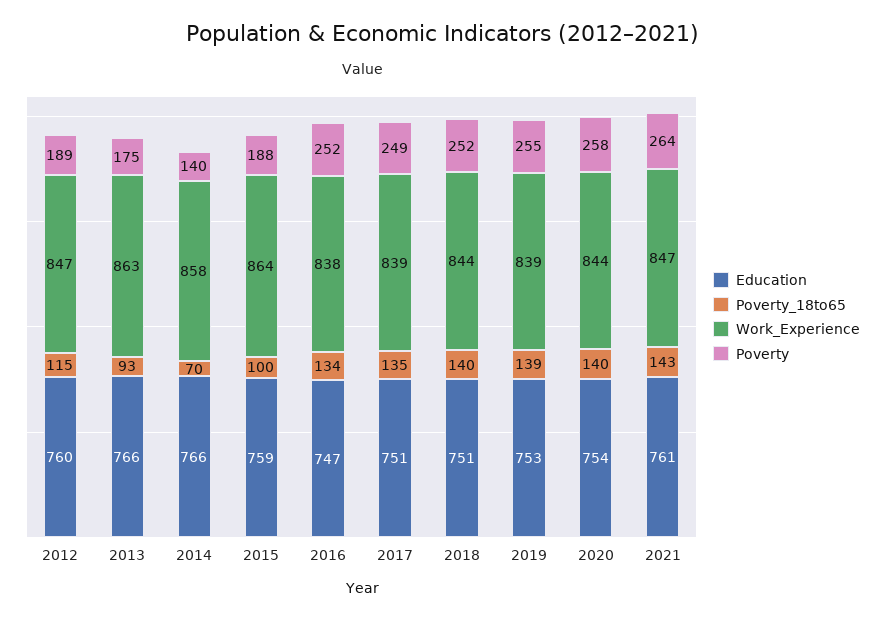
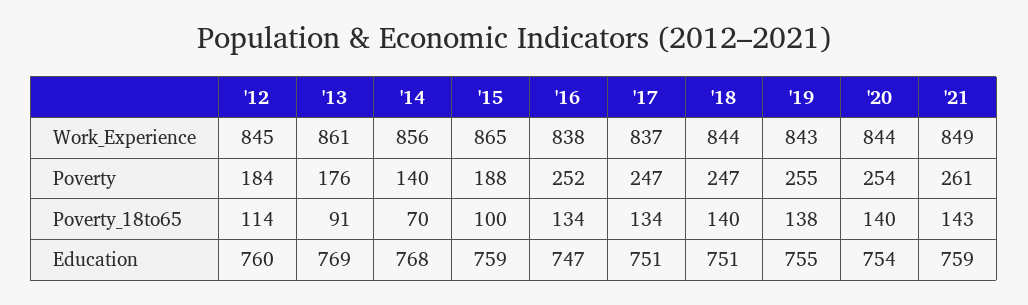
  {
    "Education": {
      "2012": 760,
-     "2013": 766,
+     "2013": 769,
-     "2014": 766,
+     "2014": 768,
      "2015": 759,
      "2016": 747,
      "2017": 751,
      "2018": 751,
-     "2019": 753,
+     "2019": 755,
      "2020": 754,
-     "2021": 761
+     "2021": 759
    },
    "Poverty_18to65": {
-     "2012": 115,
+     "2012": 114,
-     "2013": 93,
+     "2013": 91,
      "2014": 70,
      "2015": 100,
      "2016": 134,
-     "2017": 135,
+     "2017": 134,
      "2018": 140,
-     "2019": 139,
+     "2019": 138,
      "2020": 140,
      "2021": 143
    },
    "Work_Experience": {
-     "2012": 847,
+     "2012": 845,
-     "2013": 863,
+     "2013": 861,
-     "2014": 858,
+     "2014": 856,
-     "2015": 864,
+     "2015": 865,
      "2016": 838,
-     "2017": 839,
+     "2017": 837,
      "2018": 844,
-     "2019": 839,
+     "2019": 843,
      "2020": 844,
-     "2021": 847
+     "2021": 849
    },
    "Poverty": {
-     "2012": 189,
+     "2012": 184,
-     "2013": 175,
+     "2013": 176,
      "2014": 140,
      "2015": 188,
      "2016": 252,
-     "2017": 249,
+     "2017": 247,
-     "2018": 252,
+     "2018": 247,
      "2019": 255,
-     "2020": 258,
+     "2020": 254,
-     "2021": 264
+     "2021": 261
    }
  }

